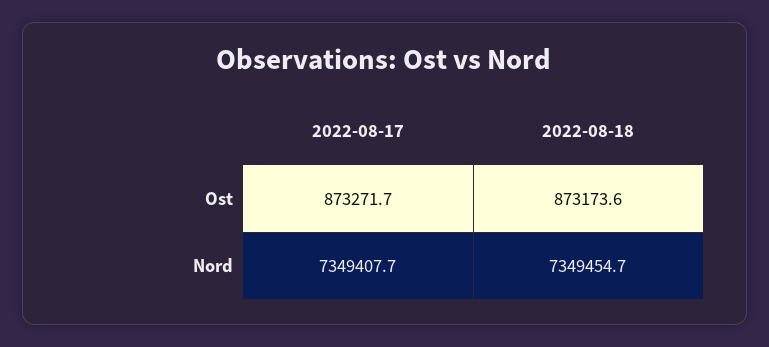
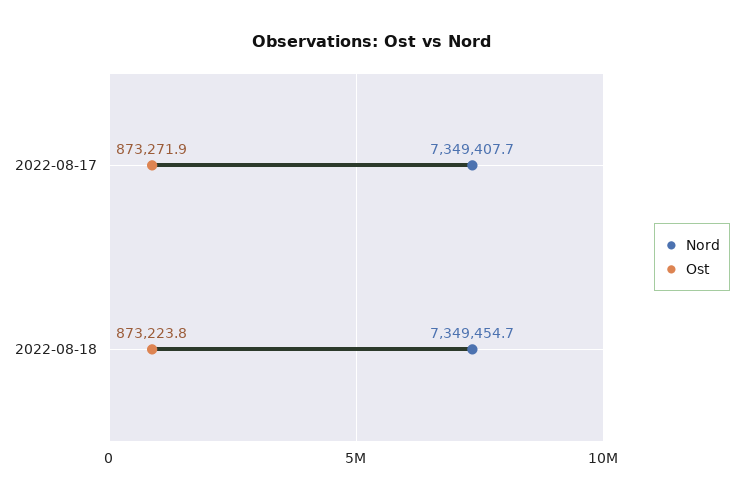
  {
    "Ost": {
-     "2022-08-17": 873271.7,
+     "2022-08-17": 873271.9,
-     "2022-08-18": 873173.6
+     "2022-08-18": 873223.8
    },
    "Nord": {
      "2022-08-17": 7349407.7,
      "2022-08-18": 7349454.7
    }
  }

